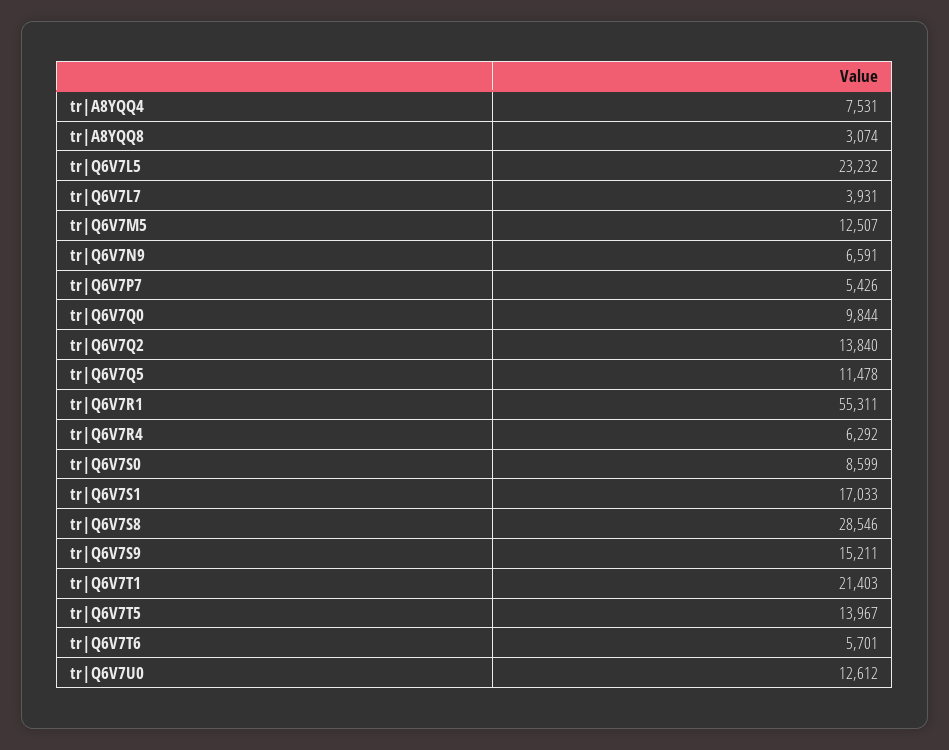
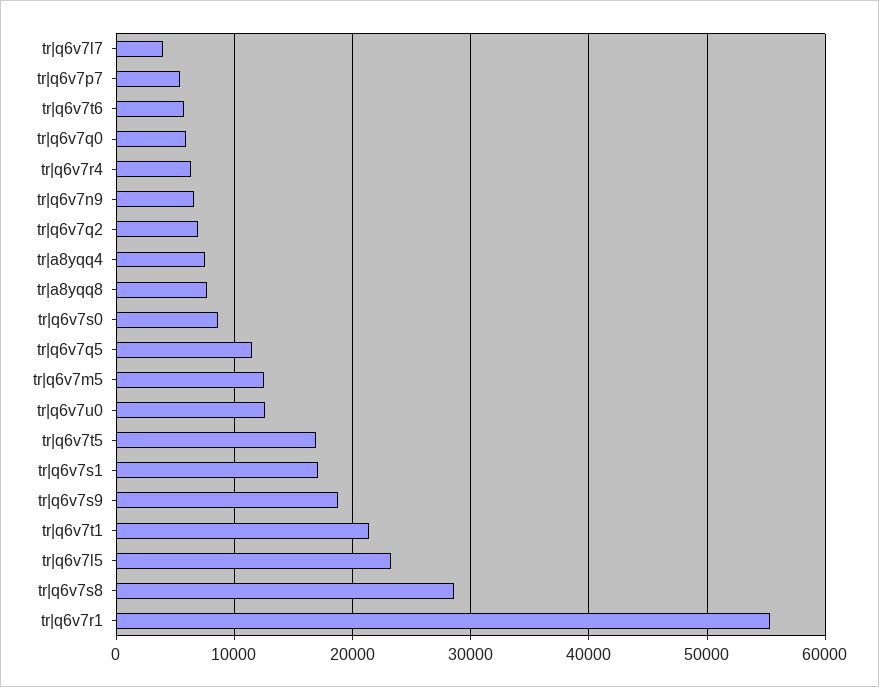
  {
    "tr|A8YQQ4": 7531,
-   "tr|A8YQQ8": 3074,
+   "tr|A8YQQ8": 8000,
    "tr|Q6V7L5": 23232,
    "tr|Q6V7L7": 3931,
    "tr|Q6V7M5": 12507,
    "tr|Q6V7N9": 6591,
    "tr|Q6V7P7": 5426,
-   "tr|Q6V7Q0": 9844,
+   "tr|Q6V7Q0": 6000,
-   "tr|Q6V7Q2": 13840,
+   "tr|Q6V7Q2": 7000,
    "tr|Q6V7Q5": 11478,
    "tr|Q6V7R1": 55311,
    "tr|Q6V7R4": 6292,
    "tr|Q6V7S0": 8599,
    "tr|Q6V7S1": 17033,
    "tr|Q6V7S8": 28546,
-   "tr|Q6V7S9": 15211,
+   "tr|Q6V7S9": 19000,
    "tr|Q6V7T1": 21403,
-   "tr|Q6V7T5": 13967,
+   "tr|Q6V7T5": 17000,
    "tr|Q6V7T6": 5701,
    "tr|Q6V7U0": 12612
  }

